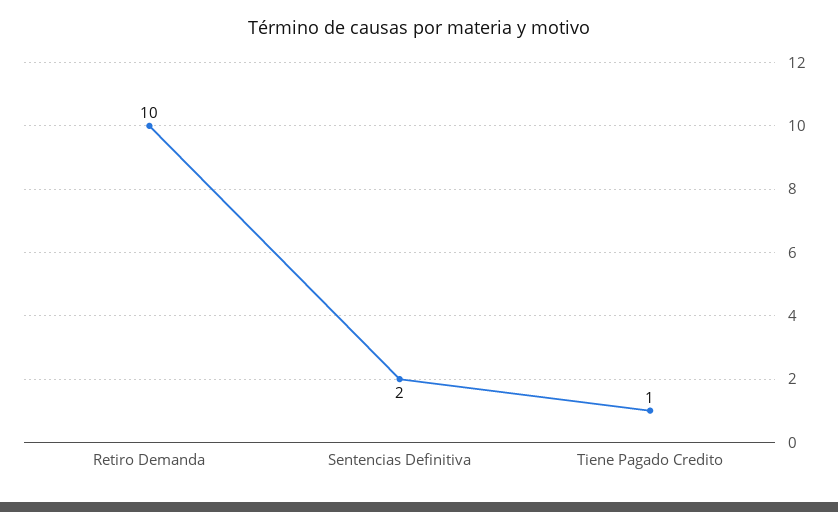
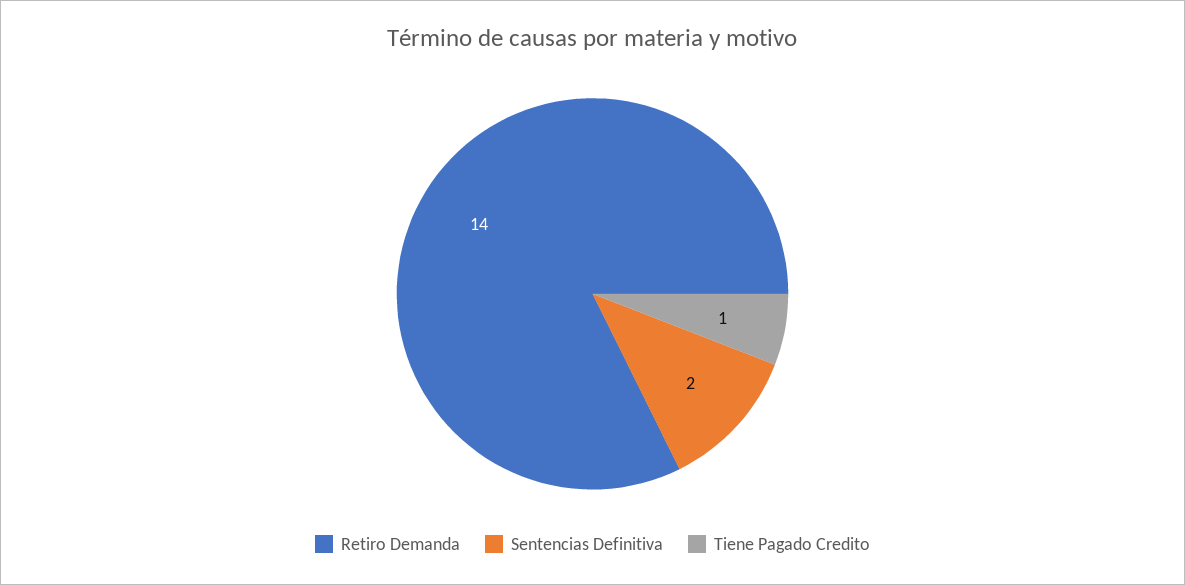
  {
-   "Retiro Demanda": 10,
+   "Retiro Demanda": 14,
    "Sentencias Definitiva": 2,
    "Tiene Pagado Credito": 1
  }

